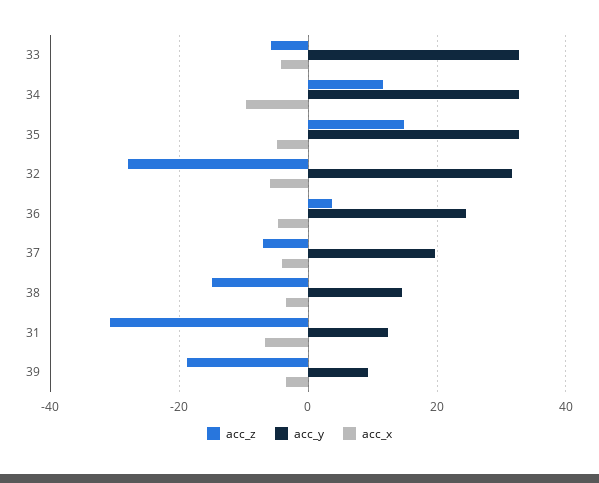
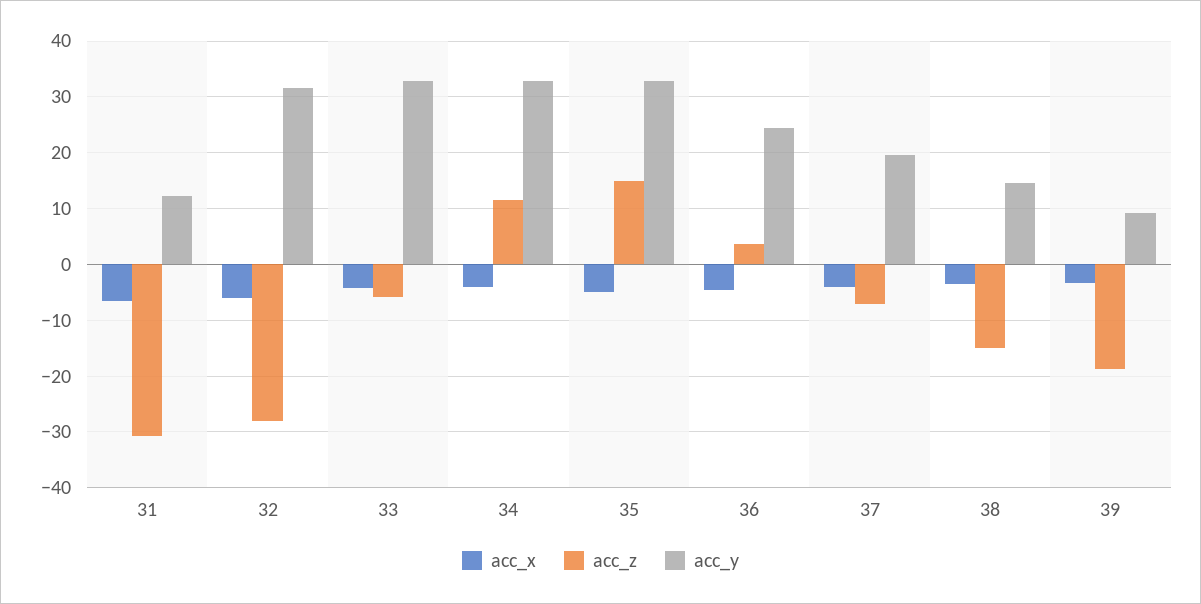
  {
    "acc_z": {
      "33": -6,
      "34": 12,
      "35": 14,
      "32": -28,
      "36": 4,
      "37": -8,
      "38": -14,
      "31": -30,
      "39": -18
    },
    "acc_y": {
      "33": 32,
      "34": 32,
      "35": 32,
      "32": 32,
      "36": 24,
      "37": 20,
      "38": 14,
      "31": 12,
      "39": 10
    },
    "acc_x": {
      "33": -4,
-     "34": -10,
+     "34": -4,
      "35": -4,
      "32": -6,
      "36": -4,
      "37": -4,
      "38": -4,
      "31": -6,
      "39": -4
    }
  }

